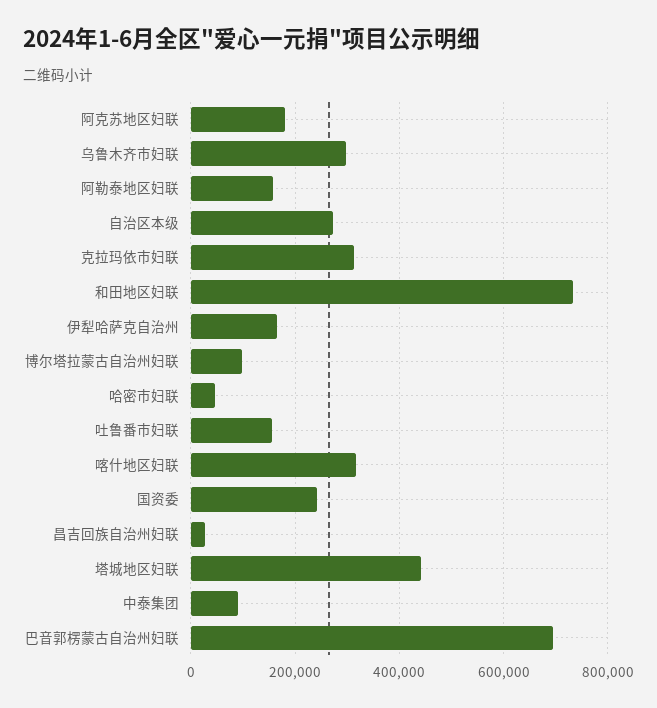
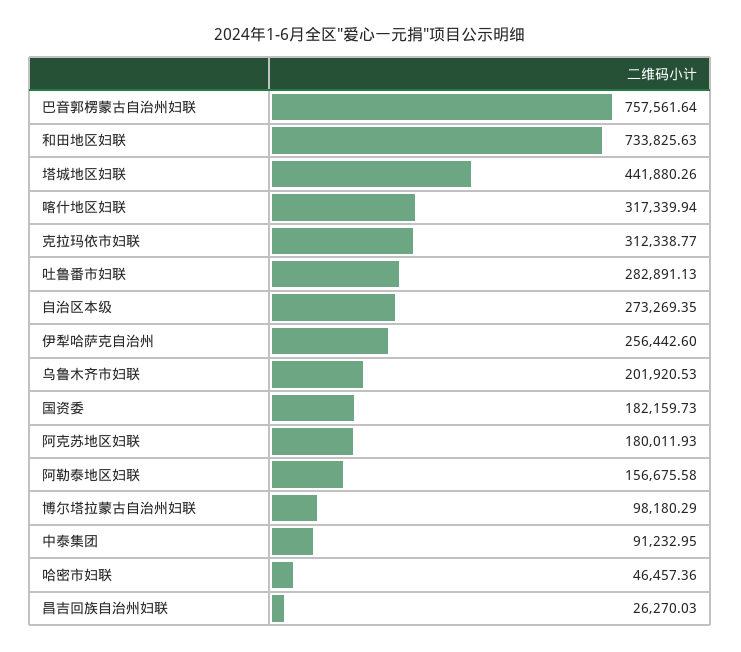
  {
    "阿克苏地区妇联": 180011.93,
-   "乌鲁木齐市妇联": 300000,
+   "乌鲁木齐市妇联": 201920.53,
    "阿勒泰地区妇联": 156675.58,
    "自治区本级": 273269.35,
    "克拉玛依市妇联": 312338.77,
    "和田地区妇联": 733825.63,
-   "伊犁哈萨克自治州": 160000,
+   "伊犁哈萨克自治州": 256442.6,
    "博尔塔拉蒙古自治州妇联": 98180.29,
    "哈密市妇联": 46457.36,
-   "吐鲁番市妇联": 160000,
+   "吐鲁番市妇联": 282891.13,
    "喀什地区妇联": 317339.94,
-   "国资委": 240000,
+   "国资委": 182159.73,
    "昌吉回族自治州妇联": 26270.03,
    "塔城地区妇联": 441880.26,
    "中泰集团": 91232.95,
-   "巴音郭楞蒙古自治州妇联": 700000
+   "巴音郭楞蒙古自治州妇联": 757561.64
  }

